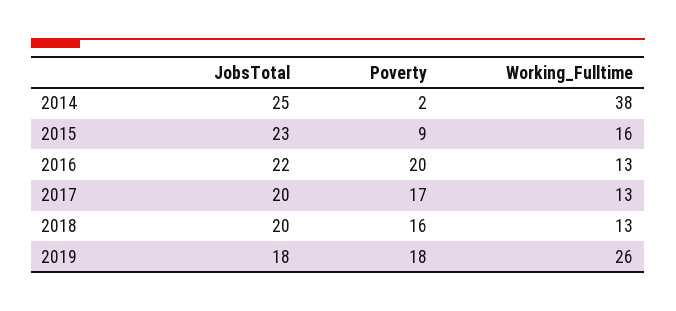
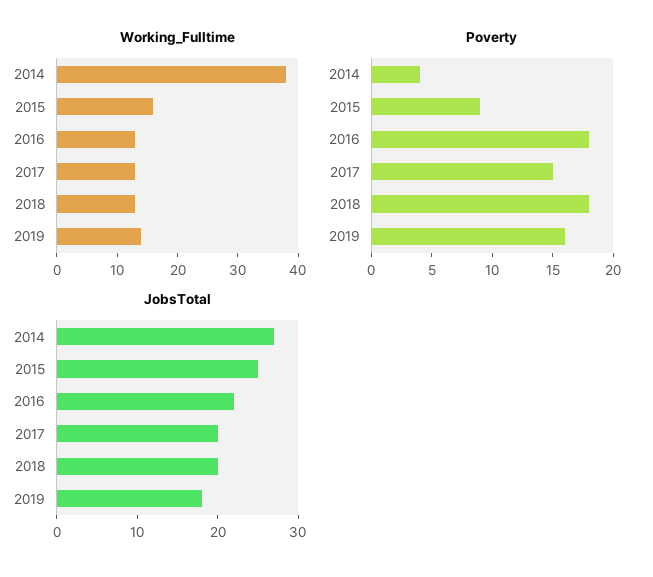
  {
    "JobsTotal": {
-     "2014": 25,
+     "2014": 27,
-     "2015": 23,
+     "2015": 25,
      "2016": 22,
      "2017": 20,
      "2018": 20,
      "2019": 18
    },
    "Poverty": {
-     "2014": 2,
+     "2014": 4,
      "2015": 9,
-     "2016": 20,
+     "2016": 18,
-     "2017": 17,
+     "2017": 15,
-     "2018": 16,
+     "2018": 18,
-     "2019": 18
+     "2019": 16
    },
    "Working_Fulltime": {
      "2014": 38,
      "2015": 16,
      "2016": 13,
      "2017": 13,
      "2018": 13,
-     "2019": 26
+     "2019": 15
    }
  }

